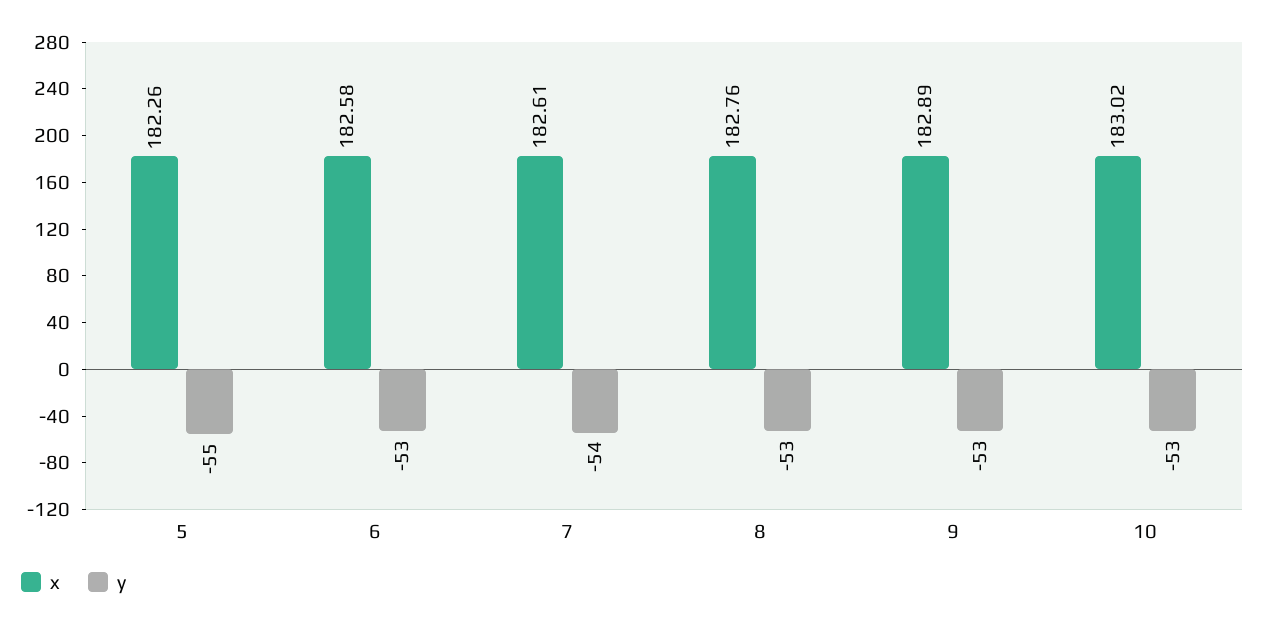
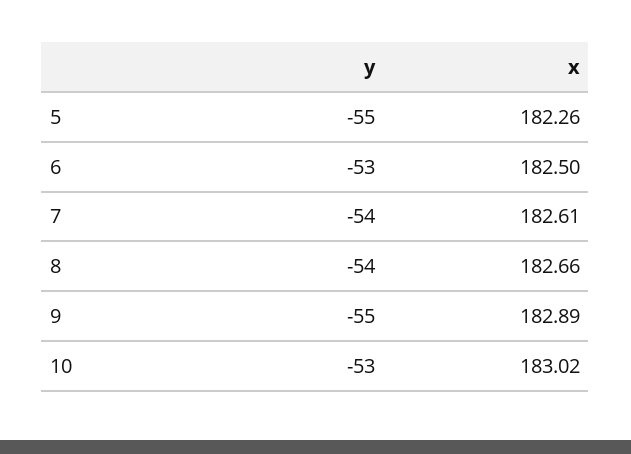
  {
    "x": {
      "5": 182.26,
-     "6": 182.58,
+     "6": 182.5,
      "7": 182.61,
-     "8": 182.76,
+     "8": 182.66,
      "9": 182.89,
      "10": 183.02
    },
    "y": {
      "5": -55,
      "6": -53,
      "7": -54,
-     "8": -53,
+     "8": -54,
-     "9": -53,
+     "9": -55,
      "10": -53
    }
  }

